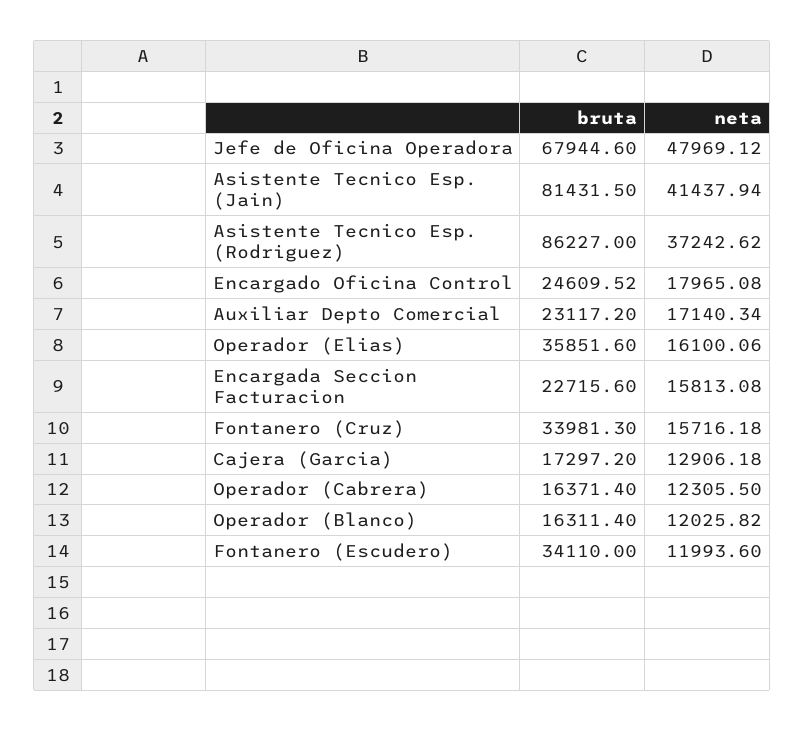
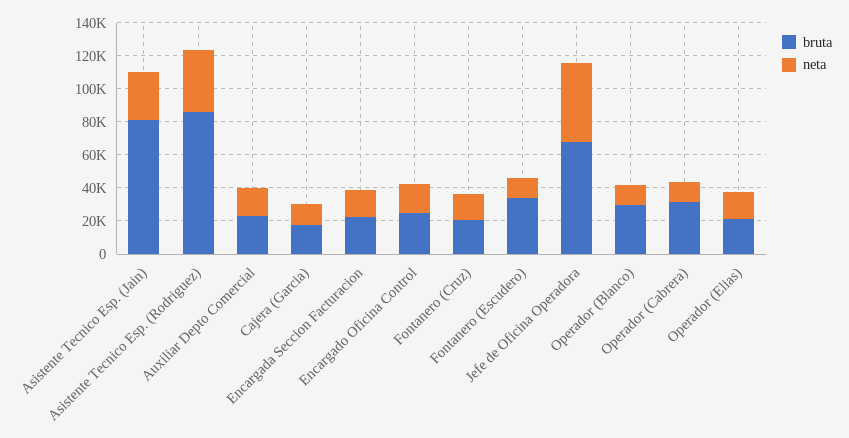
  {
    "bruta": {
      "Jefe de Oficina Operadora": 67944.6,
      "Asistente Tecnico Esp. (Jain)": 81431.5,
      "Asistente Tecnico Esp. (Rodriguez)": 86227,
      "Encargado Oficina Control": 24609.52,
      "Auxiliar Depto Comercial": 23117.2,
-     "Operador (Elias)": 35851.6,
+     "Operador (Elias)": 20000,
      "Encargada Seccion Facturacion": 22715.6,
-     "Fontanero (Cruz)": 33981.3,
+     "Fontanero (Cruz)": 20000,
      "Cajera (Garcia)": 17297.2,
-     "Operador (Cabrera)": 16371.4,
+     "Operador (Cabrera)": 30000,
-     "Operador (Blanco)": 16311.4,
+     "Operador (Blanco)": 30000,
      "Fontanero (Escudero)": 34110
    },
    "neta": {
      "Jefe de Oficina Operadora": 47969.12,
-     "Asistente Tecnico Esp. (Jain)": 41437.94,
+     "Asistente Tecnico Esp. (Jain)": 30000,
      "Asistente Tecnico Esp. (Rodriguez)": 37242.62,
      "Encargado Oficina Control": 17965.08,
      "Auxiliar Depto Comercial": 17140.34,
      "Operador (Elias)": 16100.06,
      "Encargada Seccion Facturacion": 15813.08,
      "Fontanero (Cruz)": 15716.18,
      "Cajera (Garcia)": 12906.18,
      "Operador (Cabrera)": 12305.5,
      "Operador (Blanco)": 12025.82,
      "Fontanero (Escudero)": 11993.6
    }
  }

